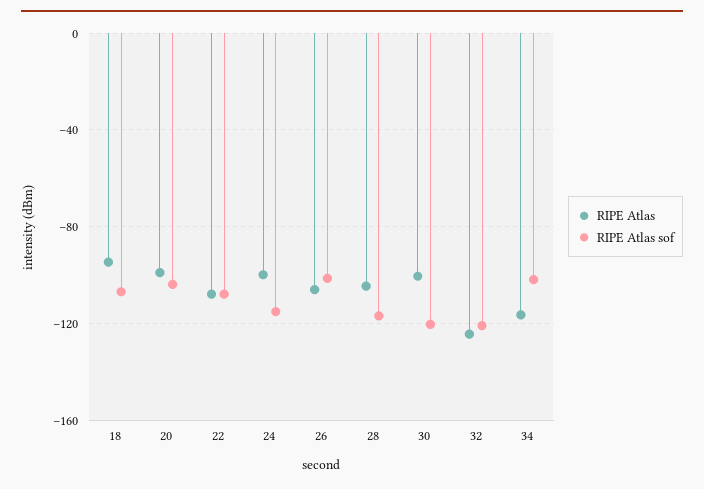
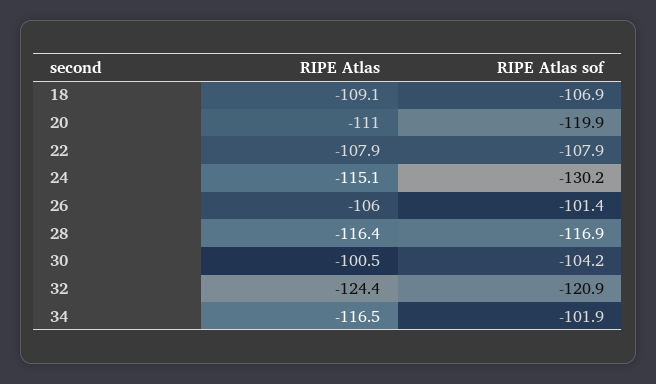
  {
    "RIPE Atlas": {
-     "18": -95,
+     "18": -109.1,
-     "20": -100,
+     "20": -111,
      "22": -107.9,
-     "24": -100,
+     "24": -115.1,
      "26": -106,
-     "28": -105,
+     "28": -116.4,
      "30": -100.5,
      "32": -124.4,
      "34": -116.5
    },
    "RIPE Atlas sof": {
      "18": -106.9,
-     "20": -105,
+     "20": -119.9,
      "22": -107.9,
-     "24": -115,
+     "24": -130.2,
      "26": -101.4,
      "28": -116.9,
-     "30": -120,
+     "30": -104.2,
      "32": -120.9,
      "34": -101.9
    }
  }

